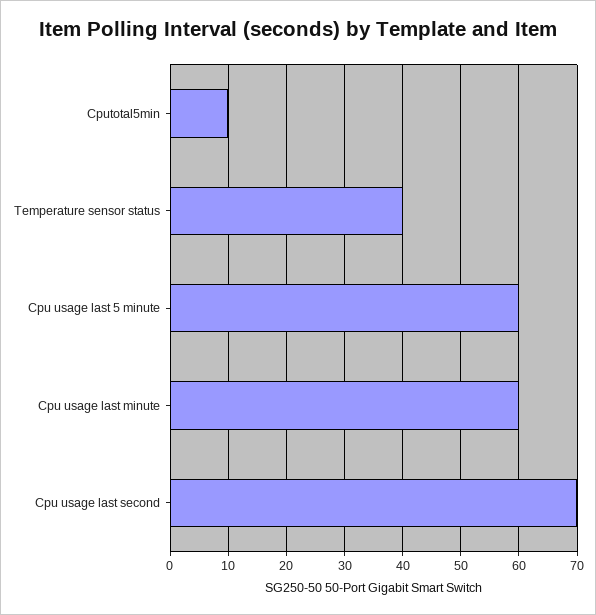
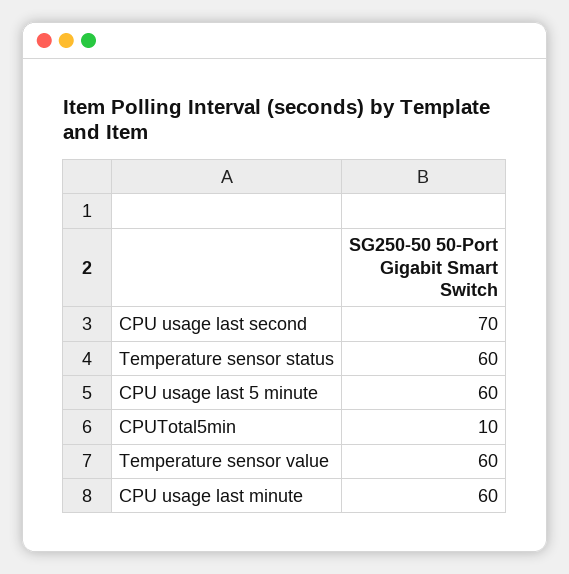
  {
    "Cputotal5min": 10,
-   "Temperature sensor status": 40,
+   "Temperature sensor status": 60,
    "Cpu usage last 5 minute": 60,
    "Cpu usage last minute": 60,
-   "Cpu usage last second": 70
+   "Cpu usage last second": 70,
+   "Temperature sensor value": 60
  }

